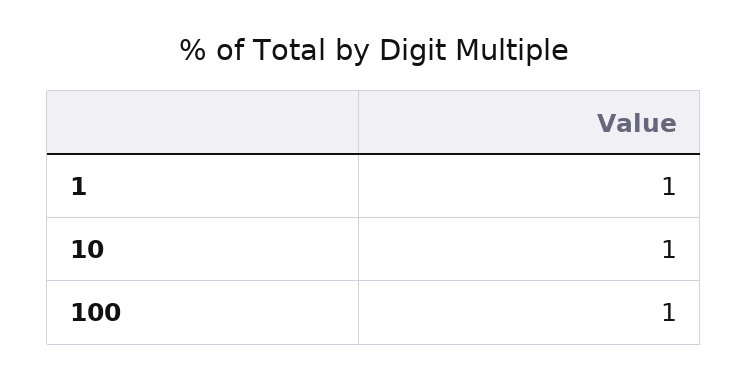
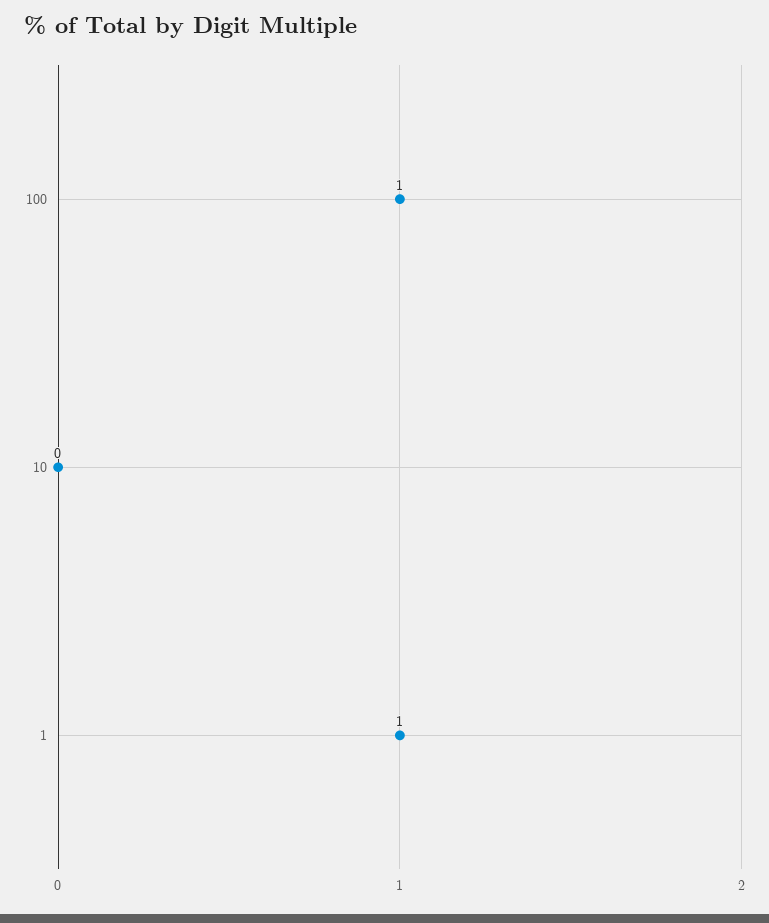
  {
    "1": 1,
-   "10": 1,
+   "10": 0,
    "100": 1
  }

